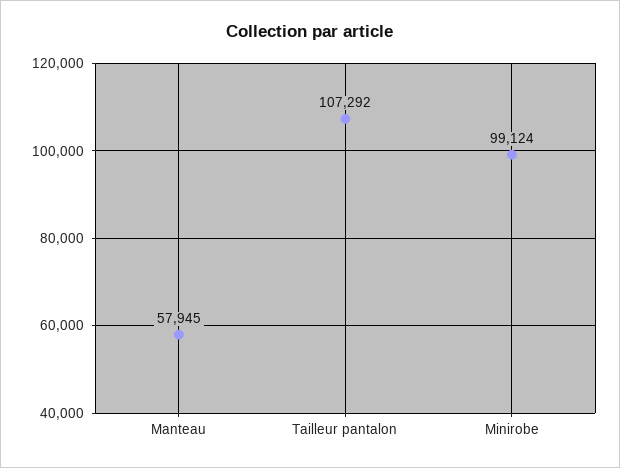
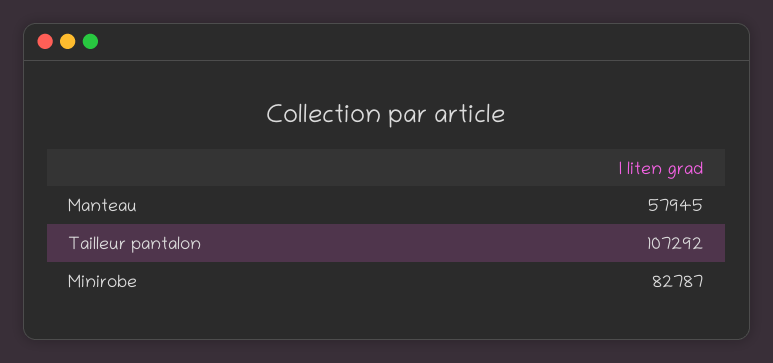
  {
    "Manteau": 57945,
    "Tailleur pantalon": 107292,
-   "Minirobe": 99124
+   "Minirobe": 82787
  }

